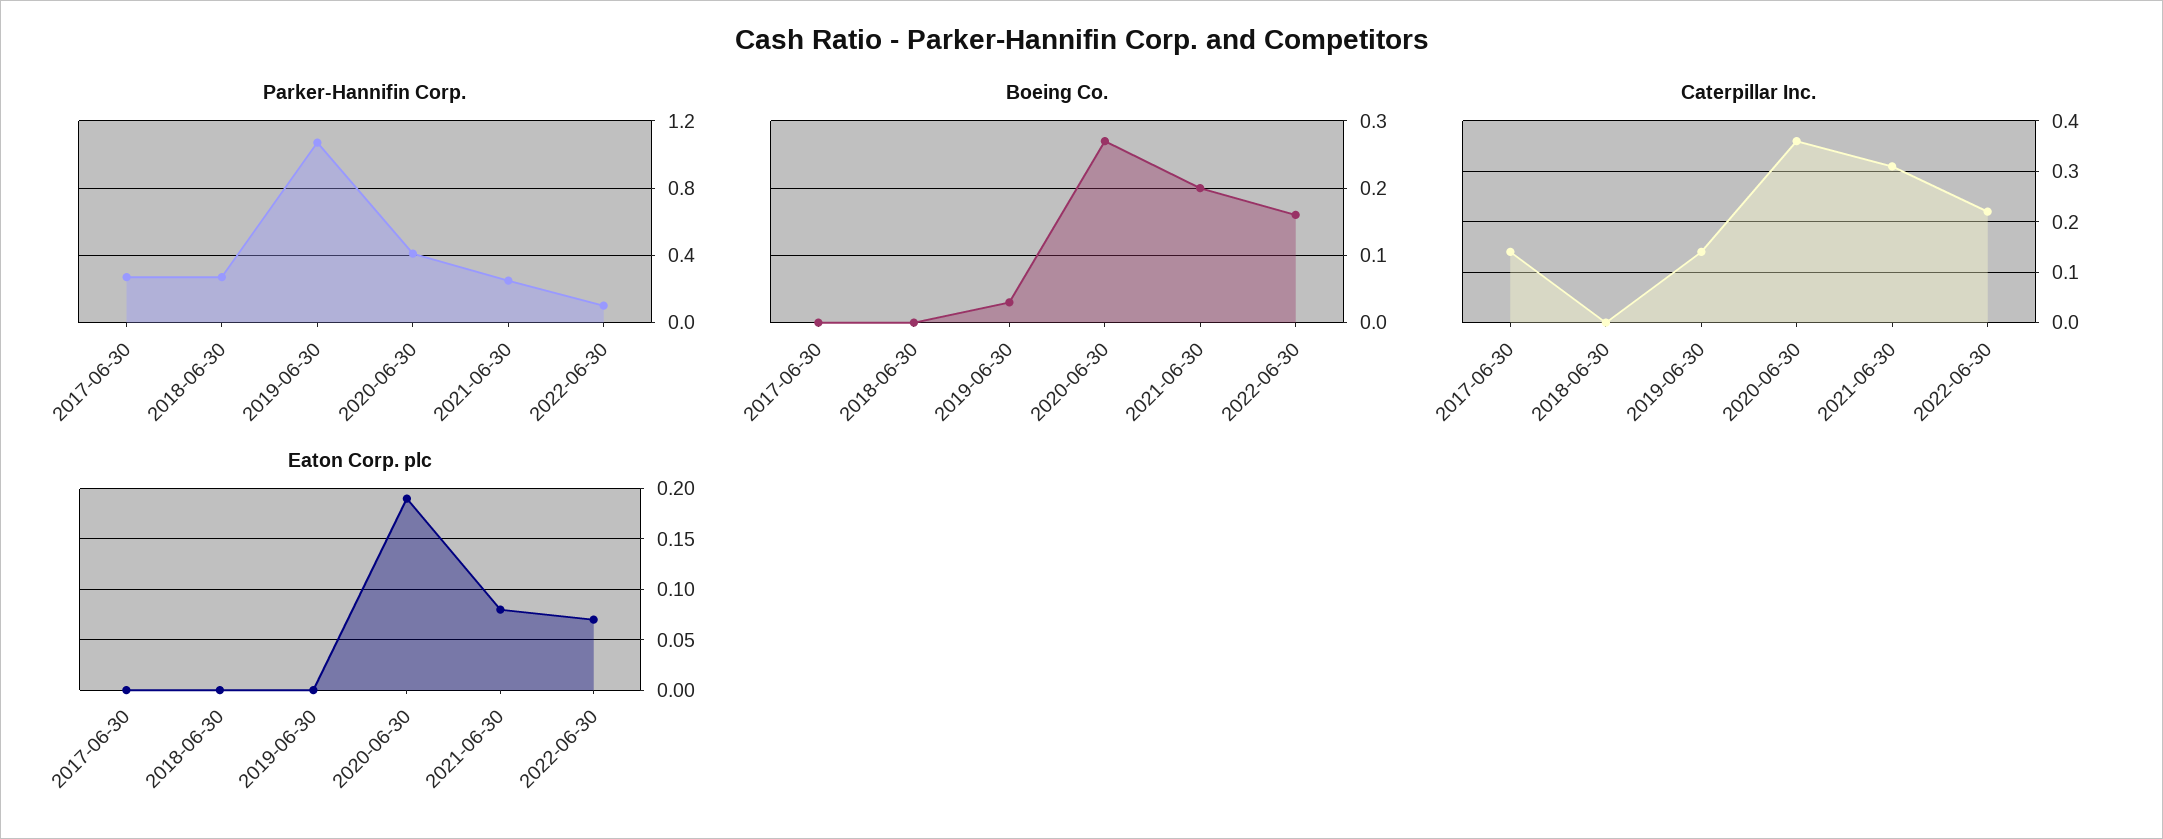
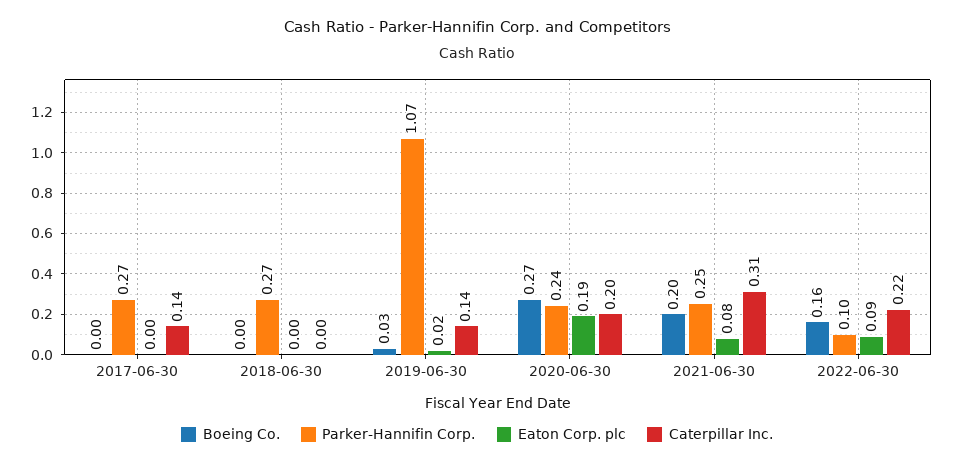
  {
    "Parker-Hannifin Corp.": {
      "2017-06-30": 0.27,
      "2018-06-30": 0.27,
      "2019-06-30": 1.07,
-     "2020-06-30": 0.4,
+     "2020-06-30": 0.24,
      "2021-06-30": 0.25,
      "2022-06-30": 0.1
    },
    "Boeing Co.": {
      "2017-06-30": 0,
      "2018-06-30": 0,
      "2019-06-30": 0.03,
      "2020-06-30": 0.27,
      "2021-06-30": 0.2,
      "2022-06-30": 0.16
    },
    "Caterpillar Inc.": {
      "2017-06-30": 0.14,
      "2018-06-30": 0,
      "2019-06-30": 0.14,
-     "2020-06-30": 0.35,
+     "2020-06-30": 0.2,
      "2021-06-30": 0.31,
      "2022-06-30": 0.22
    },
    "Eaton Corp. plc": {
      "2017-06-30": 0,
      "2018-06-30": 0,
-     "2019-06-30": 0,
+     "2019-06-30": 0.02,
      "2020-06-30": 0.19,
      "2021-06-30": 0.08,
-     "2022-06-30": 0.07
+     "2022-06-30": 0.09
    }
  }

